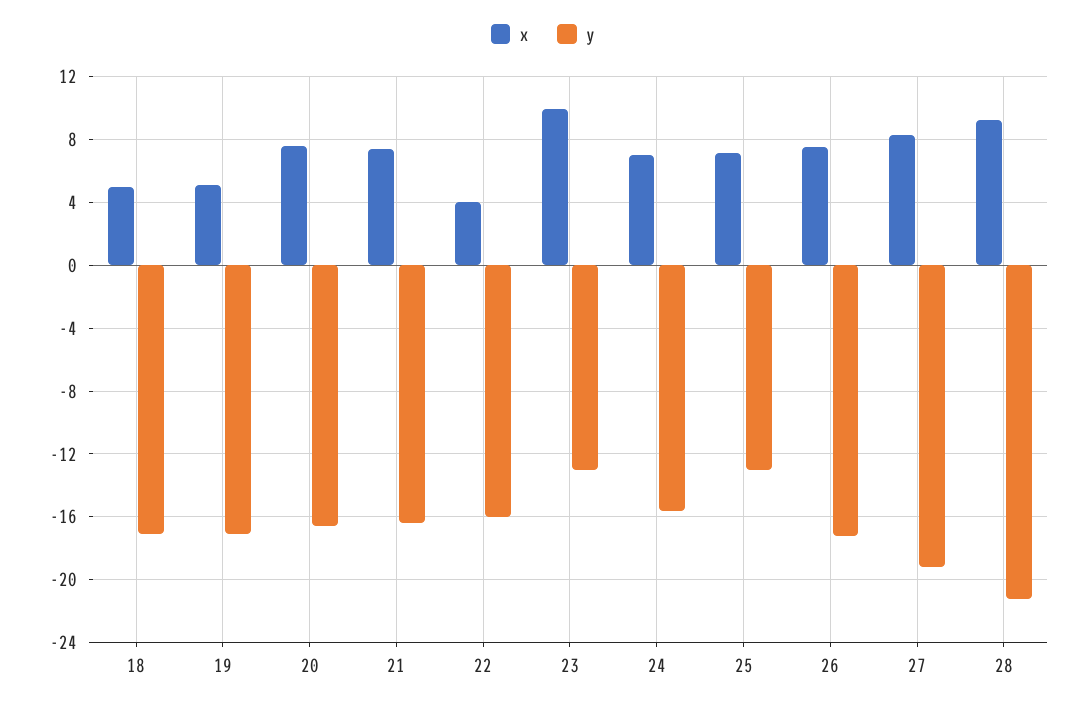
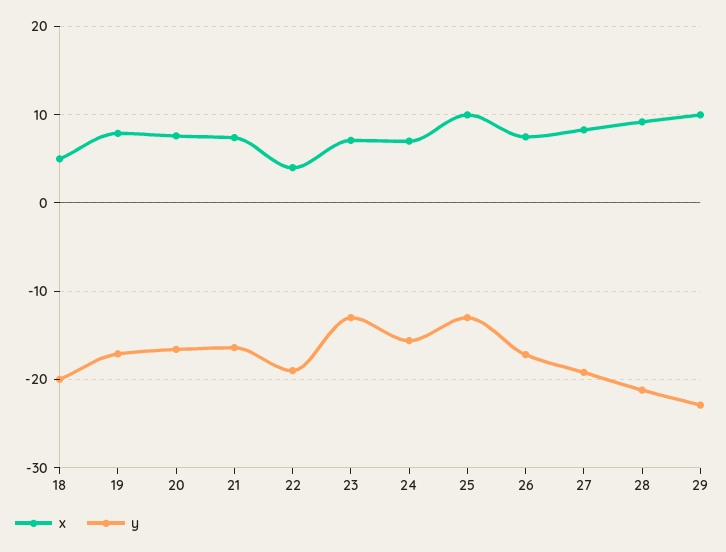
  {
    "x": {
      "18": 5,
-     "19": 5,
+     "19": 8,
      "20": 7.5,
      "21": 7.5,
      "22": 4,
-     "23": 10,
+     "23": 7,
      "24": 7,
-     "25": 7,
+     "25": 10,
      "26": 7.5,
      "27": 8.5,
-     "28": 9
+     "28": 9,
+     "29": 10
    },
    "y": {
-     "18": -17,
+     "18": -20,
      "19": -17,
      "20": -16.5,
      "21": -16.5,
-     "22": -16,
+     "22": -19,
      "23": -13,
      "24": -15.5,
      "25": -13,
      "26": -17,
      "27": -19,
-     "28": -21
+     "28": -21,
+     "29": -23
    }
  }

